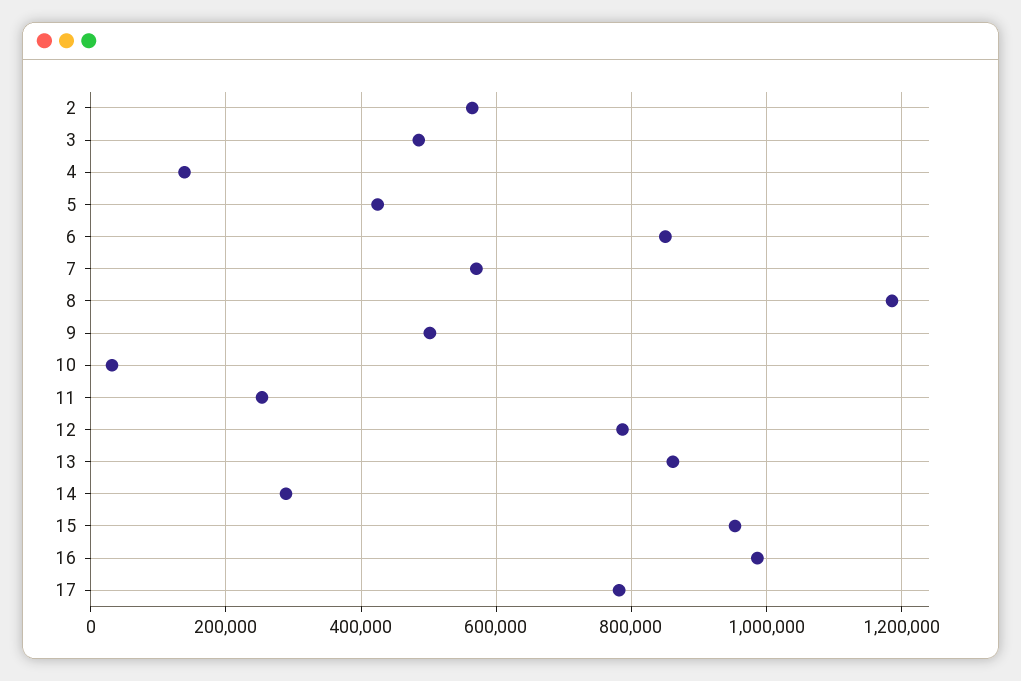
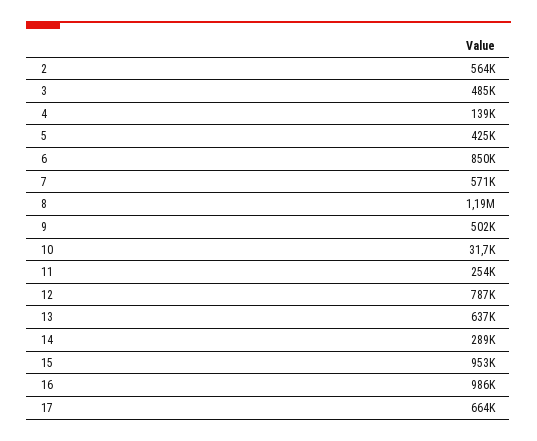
  {
    "2": 564000,
    "3": 485000,
    "4": 139000,
    "5": 425000,
    "6": 850000,
    "7": 571000,
    "8": 1190000,
    "9": 502000,
    "10": 31700,
    "11": 254000,
    "12": 787000,
-   "13": 860000,
+   "13": 637000,
    "14": 289000,
    "15": 953000,
    "16": 986000,
-   "17": 780000
+   "17": 664000
  }

